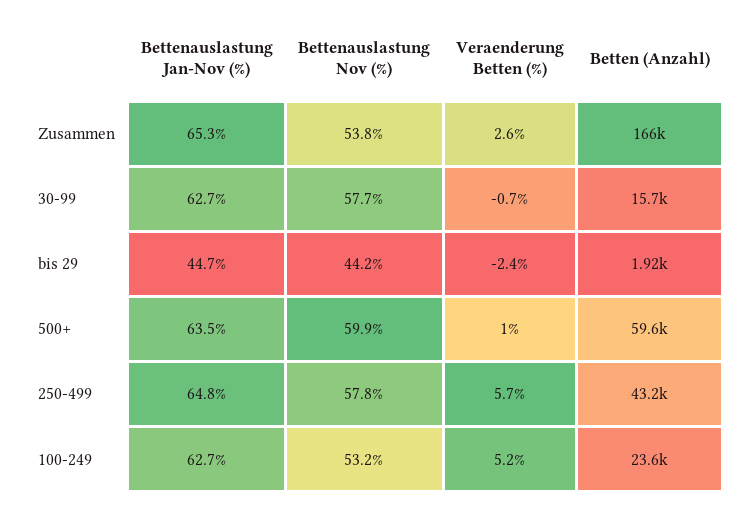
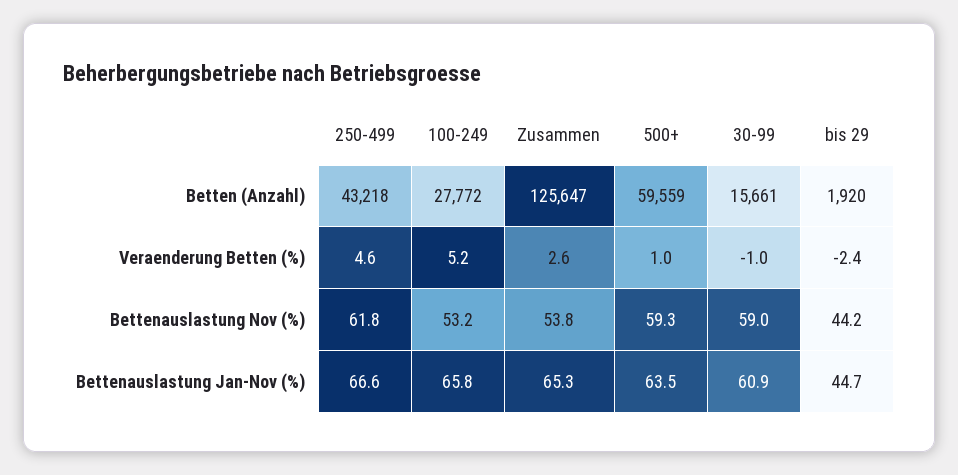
  {
    "Bettenauslastung Jan-Nov (%)": {
      "Zusammen": 65.3,
-     "30-99": 62.7,
+     "30-99": 60.9,
      "bis 29": 44.7,
      "500+": 63.5,
-     "250-499": 64.8,
+     "250-499": 66.6,
-     "100-249": 62.7
+     "100-249": 65.8
    },
    "Bettenauslastung Nov (%)": {
      "Zusammen": 53.8,
-     "30-99": 57.7,
+     "30-99": 59,
      "bis 29": 44.2,
-     "500+": 59.9,
+     "500+": 59.3,
-     "250-499": 57.8,
+     "250-499": 61.8,
      "100-249": 53.2
    },
    "Veraenderung Betten (%)": {
      "Zusammen": 2.6,
-     "30-99": -0.7,
+     "30-99": -1,
      "bis 29": -2.4,
      "500+": 1,
-     "250-499": 5.7,
+     "250-499": 4.6,
      "100-249": 5.2
    },
    "Betten (Anzahl)": {
-     "Zusammen": 166000,
+     "Zusammen": 125647,
      "30-99": 15661,
      "bis 29": 1920,
      "500+": 59559,
      "250-499": 43218,
-     "100-249": 23600
+     "100-249": 27772
    }
  }

